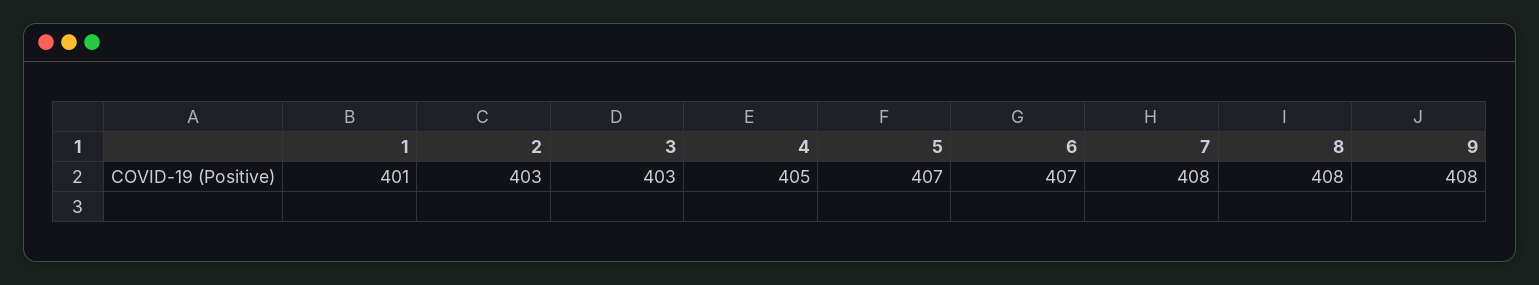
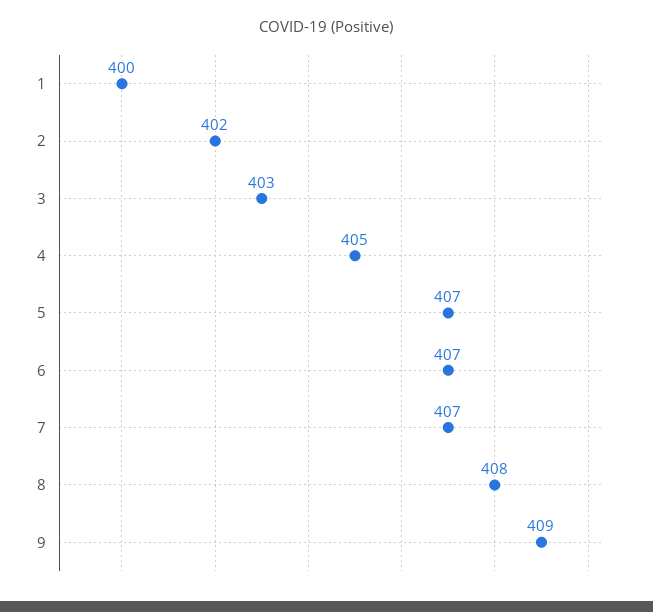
  {
-   "1": 401,
+   "1": 400,
-   "2": 403,
+   "2": 402,
    "3": 403,
    "4": 405,
    "5": 407,
    "6": 407,
-   "7": 408,
+   "7": 407,
    "8": 408,
-   "9": 408
+   "9": 409
  }

